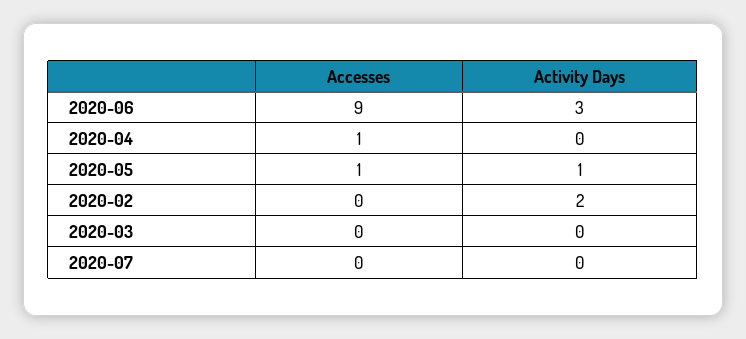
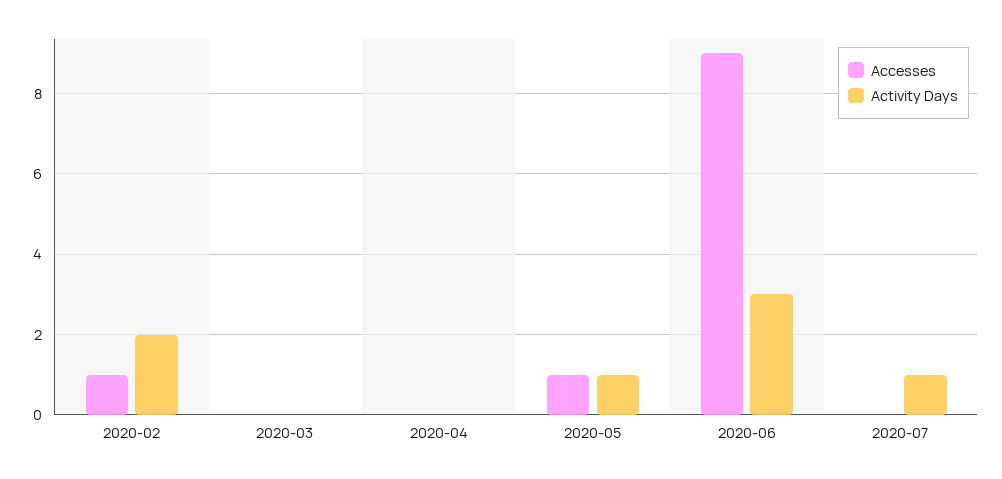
  {
    "Accesses": {
      "2020-06": 9,
-     "2020-04": 1,
+     "2020-04": 0,
      "2020-05": 1,
-     "2020-02": 0,
+     "2020-02": 1,
      "2020-03": 0,
      "2020-07": 0
    },
    "Activity Days": {
      "2020-06": 3,
      "2020-04": 0,
      "2020-05": 1,
      "2020-02": 2,
      "2020-03": 0,
-     "2020-07": 0
+     "2020-07": 1
    }
  }

